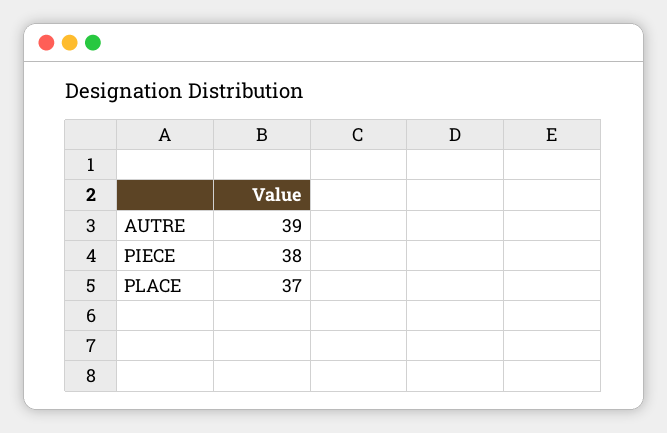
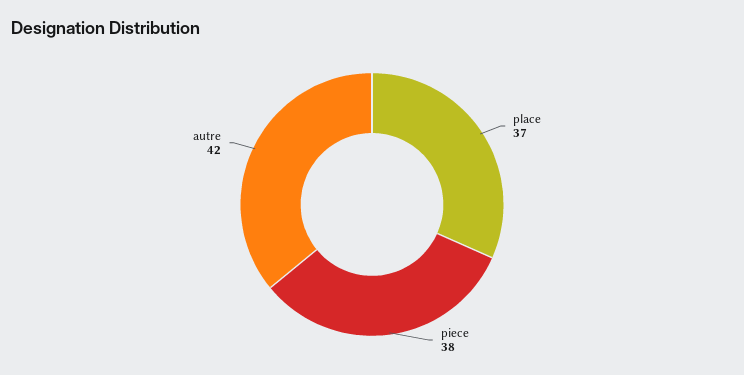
  {
-   "AUTRE": 39,
+   "AUTRE": 42,
    "PIECE": 38,
    "PLACE": 37
  }

